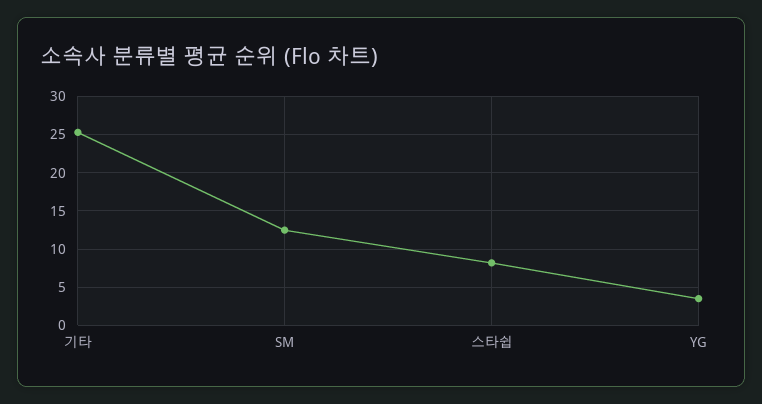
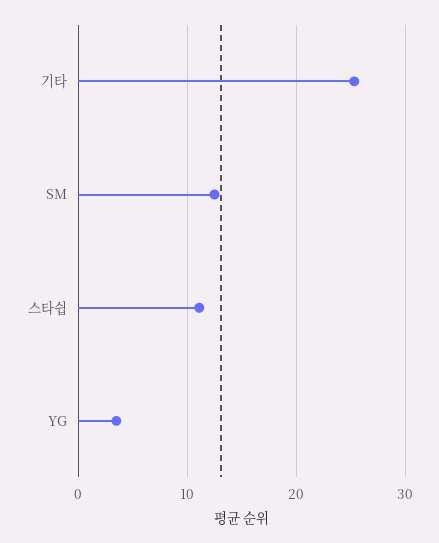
  {
    "기타": 25,
    "SM": 13,
-   "스타쉽": 8,
+   "스타쉽": 11,
    "YG": 4
  }

